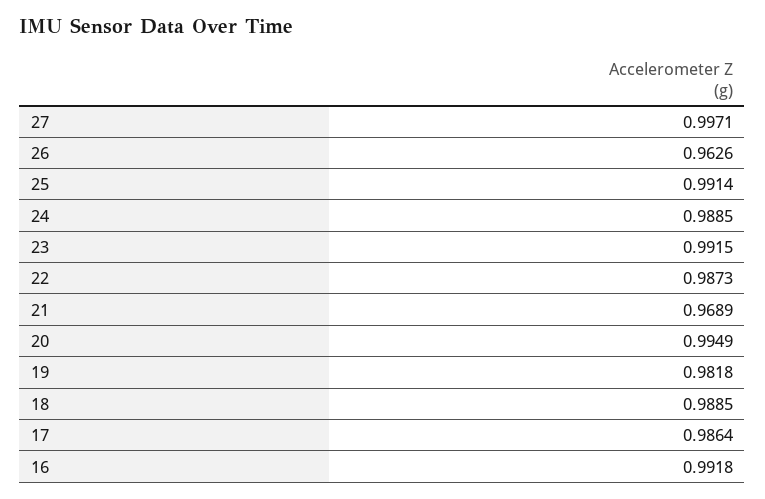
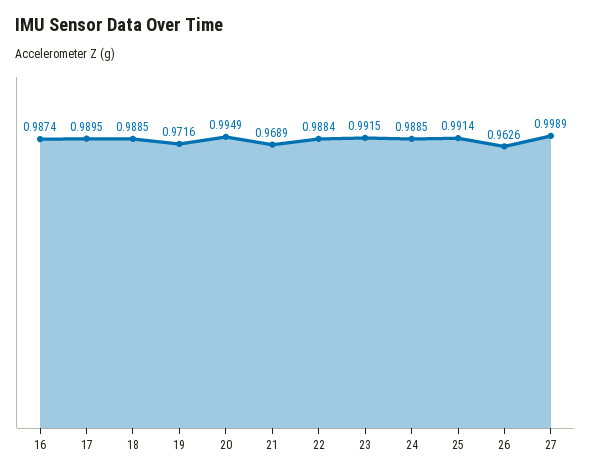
  {
-   "27": 0.9971,
+   "27": 0.9989,
    "26": 0.9626,
    "25": 0.9914,
    "24": 0.9885,
    "23": 0.9915,
-   "22": 0.9873,
+   "22": 0.9884,
    "21": 0.9689,
    "20": 0.9949,
-   "19": 0.9818,
+   "19": 0.9716,
    "18": 0.9885,
-   "17": 0.9864,
+   "17": 0.9895,
-   "16": 0.9918
+   "16": 0.9874
  }

